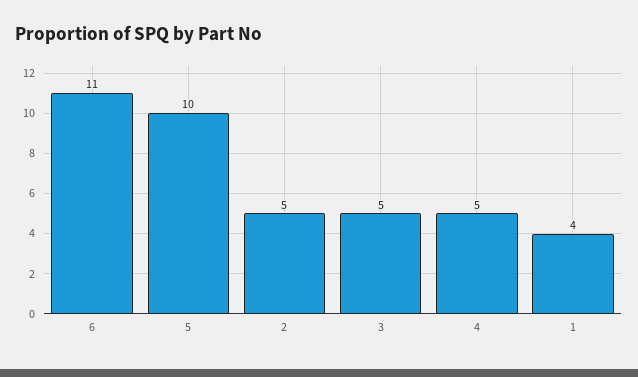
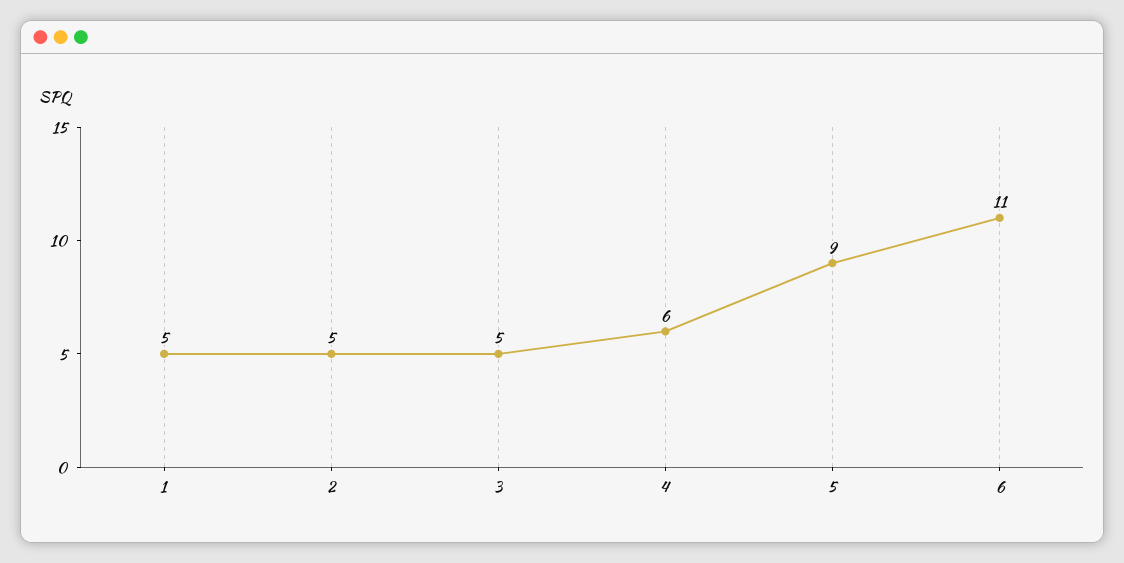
  {
    "6": 11,
-   "5": 10,
+   "5": 9,
    "2": 5,
    "3": 5,
-   "4": 5,
+   "4": 6,
-   "1": 4
+   "1": 5
  }

